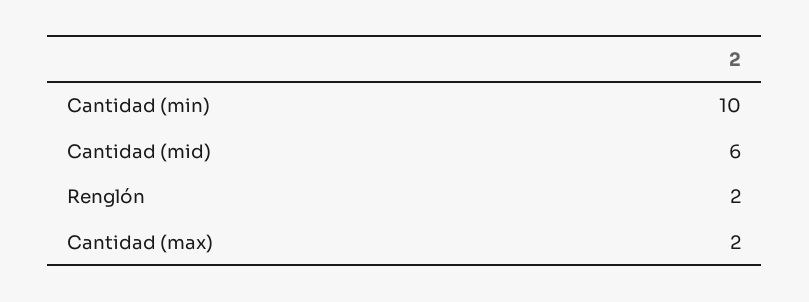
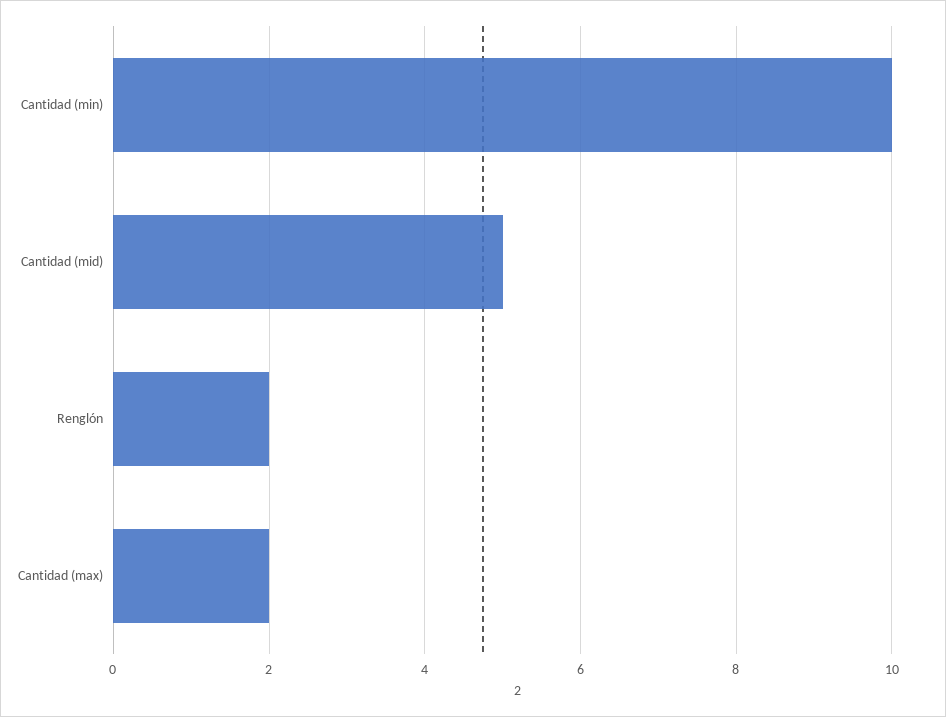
  {
    "Cantidad (min)": 10,
-   "Cantidad (mid)": 6,
+   "Cantidad (mid)": 5,
    "Renglón": 2,
    "Cantidad (max)": 2
  }

